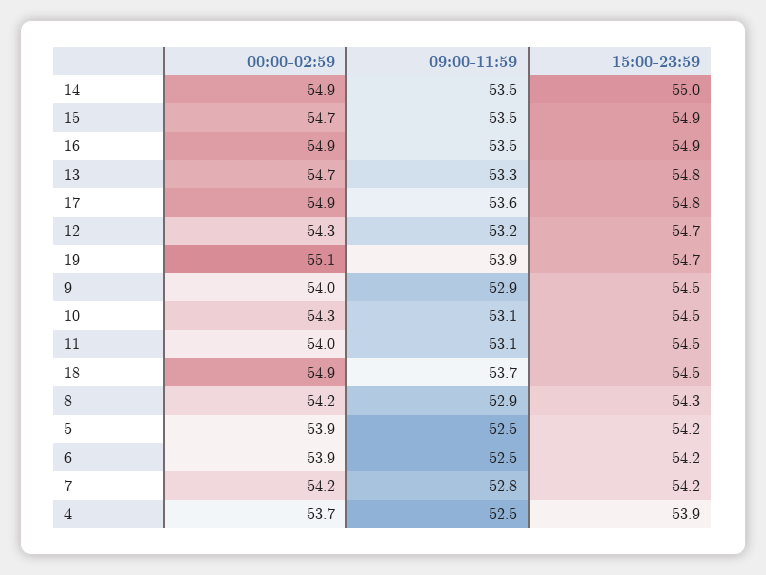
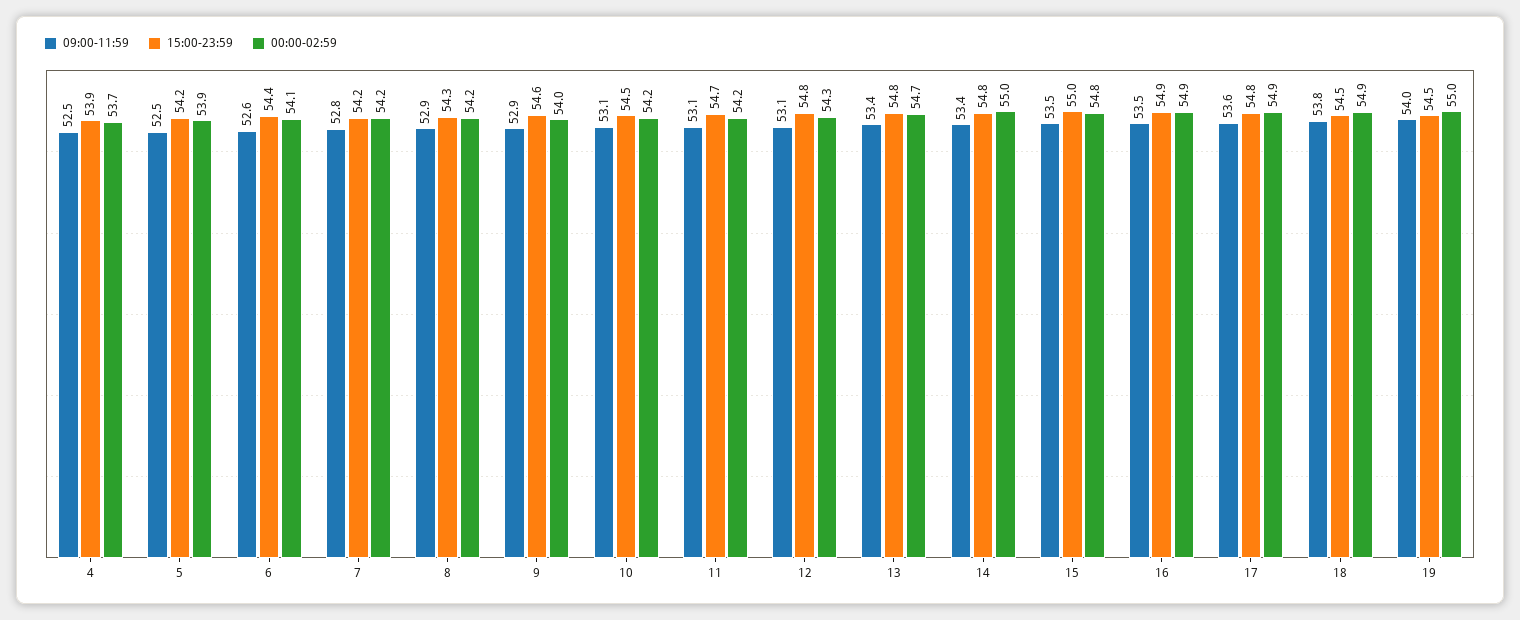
  {
    "00:00-02:59": {
-     "14": 54.9,
+     "14": 55,
-     "15": 54.7,
+     "15": 54.8,
      "16": 54.9,
      "13": 54.7,
      "17": 54.9,
      "12": 54.3,
-     "19": 55.1,
+     "19": 55,
      "9": 54,
-     "10": 54.3,
+     "10": 54.2,
-     "11": 54,
+     "11": 54.2,
      "18": 54.9,
      "8": 54.2,
      "5": 53.9,
-     "6": 53.9,
+     "6": 54.1,
      "7": 54.2,
      "4": 53.7
    },
    "09:00-11:59": {
-     "14": 53.5,
+     "14": 53.4,
      "15": 53.5,
      "16": 53.5,
-     "13": 53.3,
+     "13": 53.4,
      "17": 53.6,
-     "12": 53.2,
+     "12": 53.1,
-     "19": 53.9,
+     "19": 54,
      "9": 52.9,
      "10": 53.1,
      "11": 53.1,
-     "18": 53.7,
+     "18": 53.8,
      "8": 52.9,
      "5": 52.5,
-     "6": 52.5,
+     "6": 52.6,
      "7": 52.8,
      "4": 52.5
    },
    "15:00-23:59": {
-     "14": 55,
+     "14": 54.8,
-     "15": 54.9,
+     "15": 55,
      "16": 54.9,
      "13": 54.8,
      "17": 54.8,
-     "12": 54.7,
+     "12": 54.8,
-     "19": 54.7,
+     "19": 54.5,
-     "9": 54.5,
+     "9": 54.6,
      "10": 54.5,
-     "11": 54.5,
+     "11": 54.7,
      "18": 54.5,
      "8": 54.3,
      "5": 54.2,
-     "6": 54.2,
+     "6": 54.4,
      "7": 54.2,
      "4": 53.9
    }
  }

